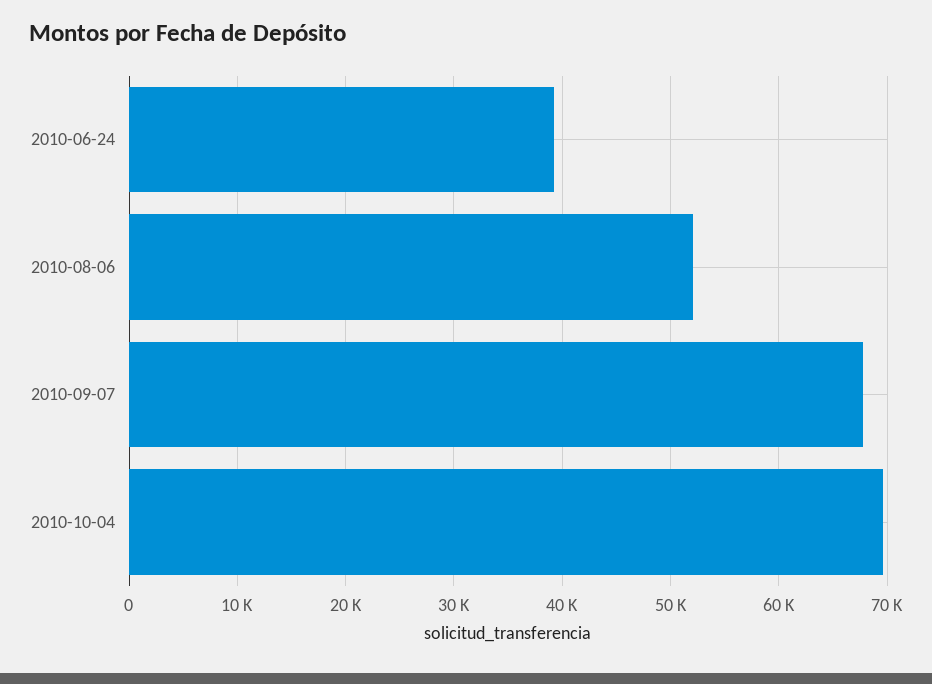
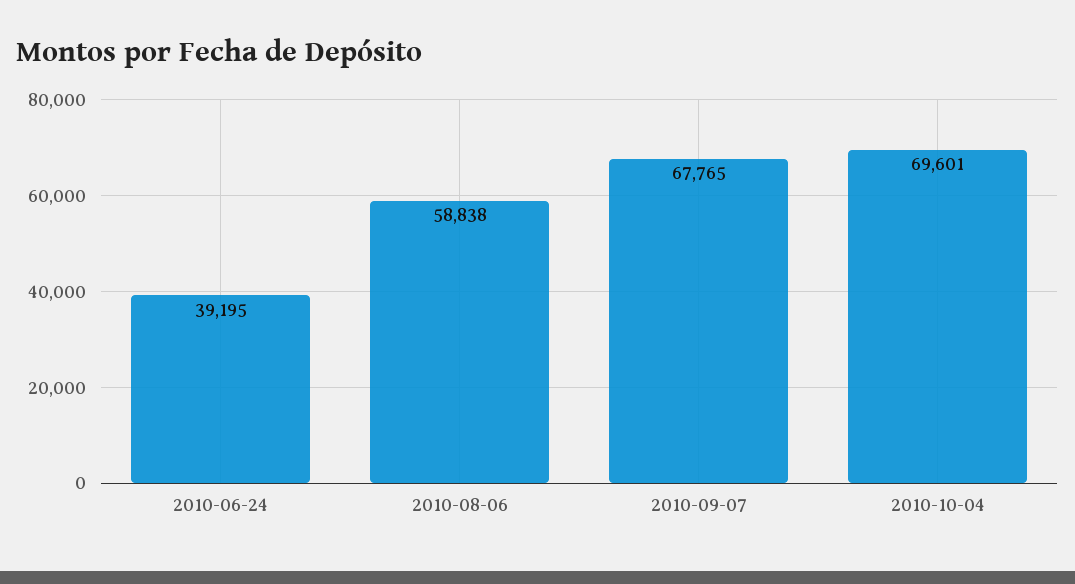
  {
    "2010-06-24": 39195,
-   "2010-08-06": 52000,
+   "2010-08-06": 58838,
    "2010-09-07": 67765,
    "2010-10-04": 69601
  }

